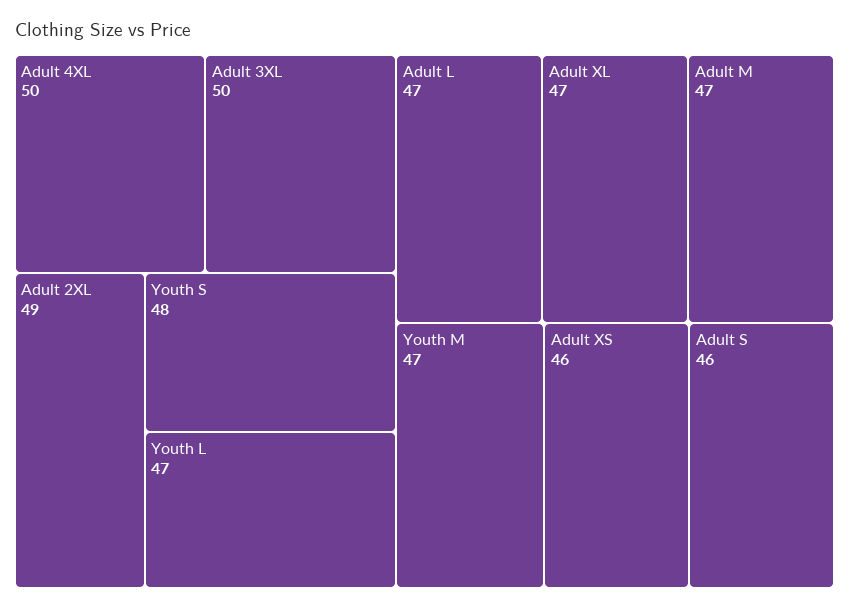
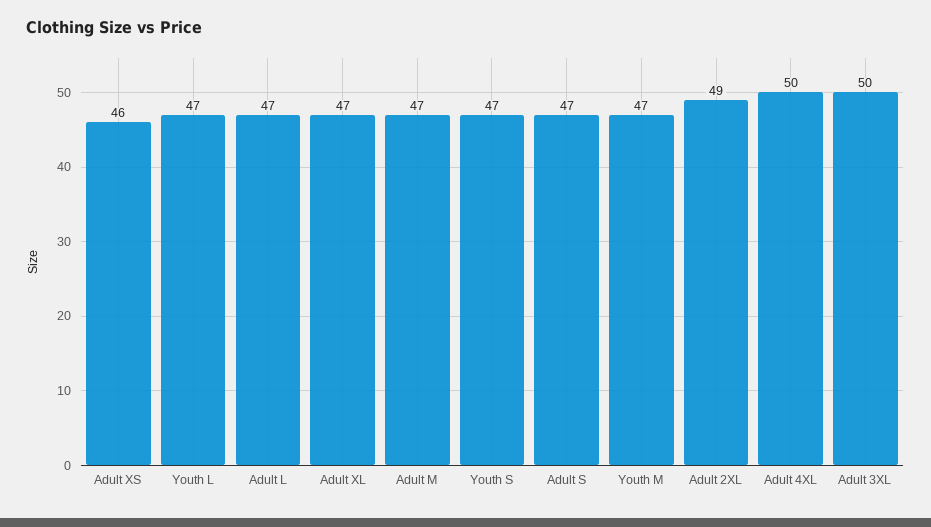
  {
    "Adult 4XL": 50,
    "Adult 3XL": 50,
    "Adult 2XL": 49,
-   "Youth S": 48,
+   "Youth S": 47,
    "Youth L": 47,
    "Adult L": 47,
    "Adult XL": 47,
    "Adult M": 47,
    "Youth M": 47,
    "Adult XS": 46,
-   "Adult S": 46
+   "Adult S": 47
  }

